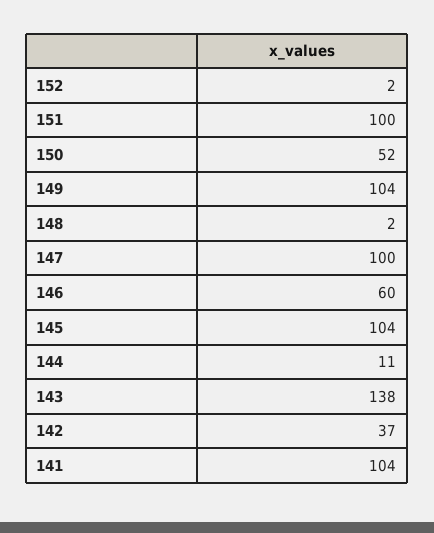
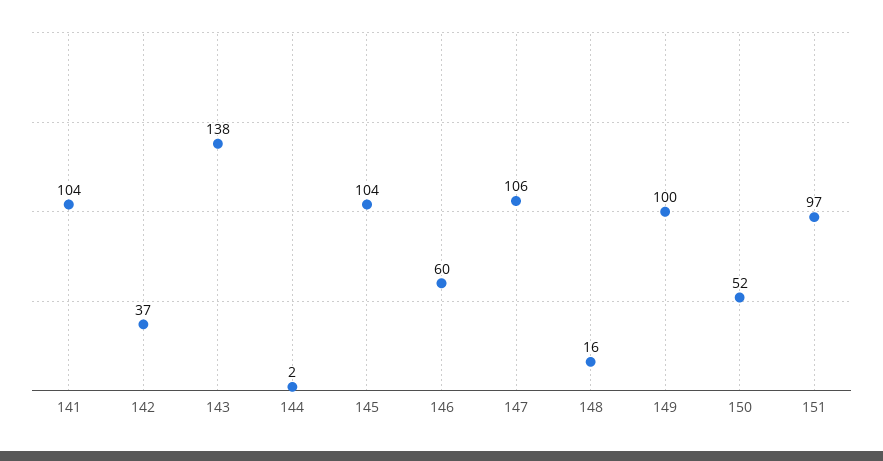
  {
-   "152": 2,
-   "151": 100,
+   "151": 97,
    "150": 52,
-   "149": 104,
+   "149": 100,
-   "148": 2,
+   "148": 16,
-   "147": 100,
+   "147": 106,
    "146": 60,
    "145": 104,
-   "144": 11,
+   "144": 2,
    "143": 138,
    "142": 37,
    "141": 104
  }

